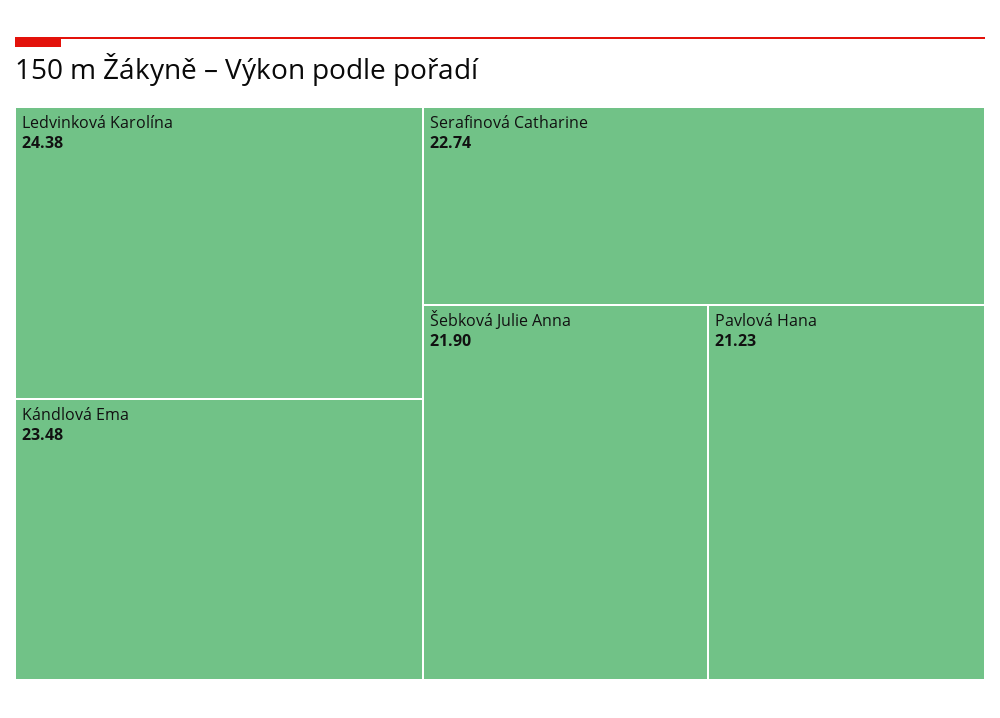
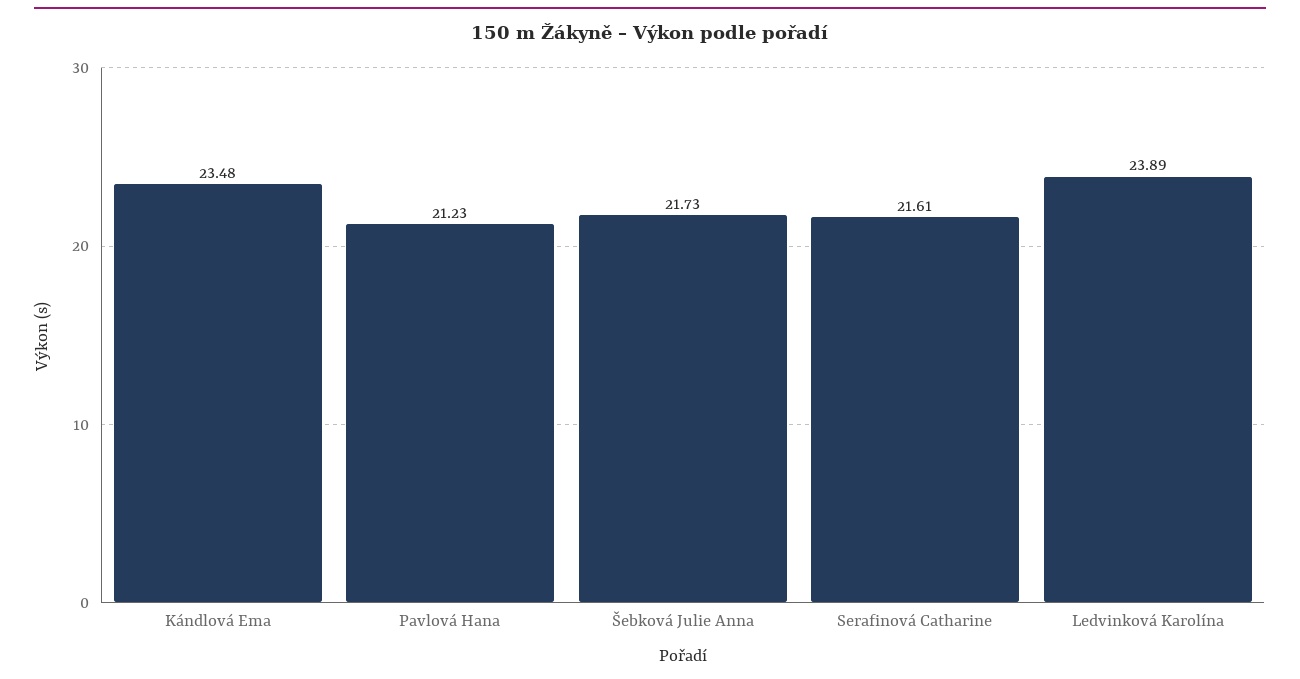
  {
-   "Ledvinková Karolína": 24.38,
+   "Ledvinková Karolína": 23.89,
    "Kándlová Ema": 23.48,
-   "Serafinová Catharine": 22.74,
+   "Serafinová Catharine": 21.61,
-   "Šebková Julie Anna": 21.9,
+   "Šebková Julie Anna": 21.73,
    "Pavlová Hana": 21.23
  }

